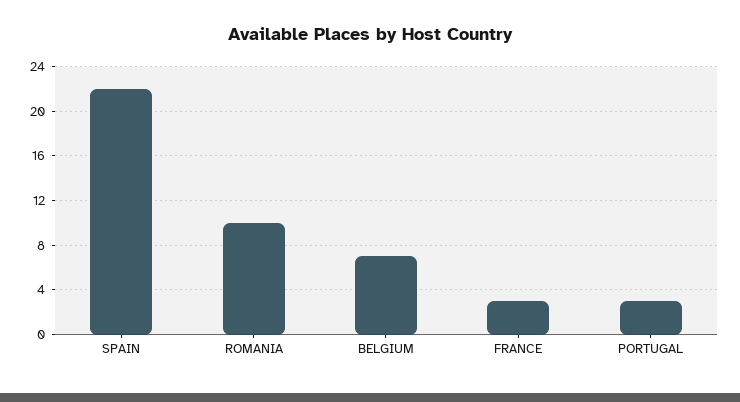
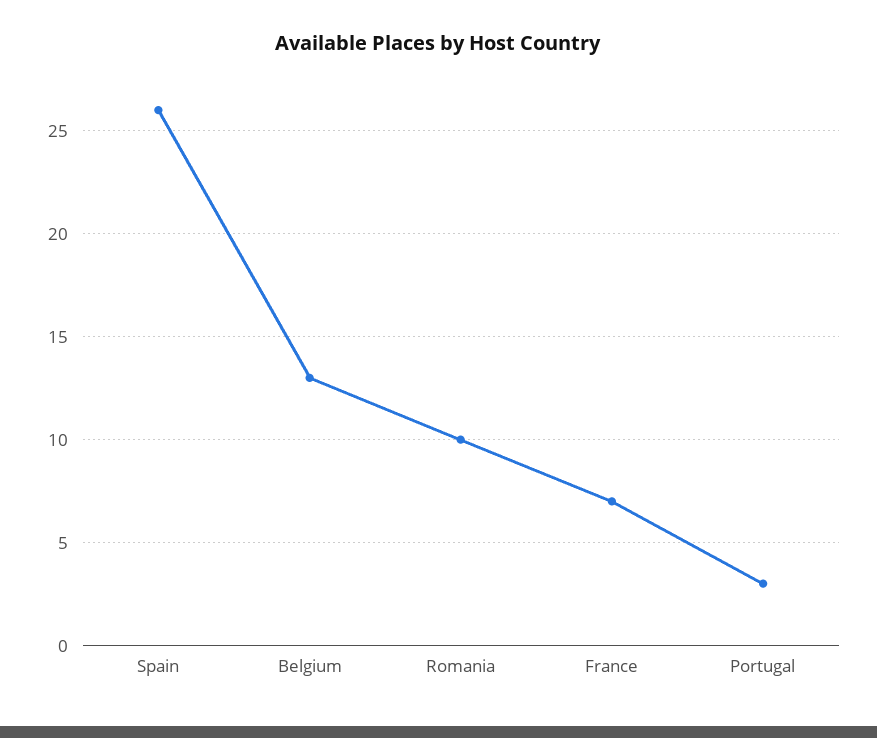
  {
-   "SPAIN": 22,
+   "SPAIN": 26,
    "ROMANIA": 10,
-   "BELGIUM": 7,
+   "BELGIUM": 13,
-   "FRANCE": 3,
+   "FRANCE": 7,
    "PORTUGAL": 3
  }

